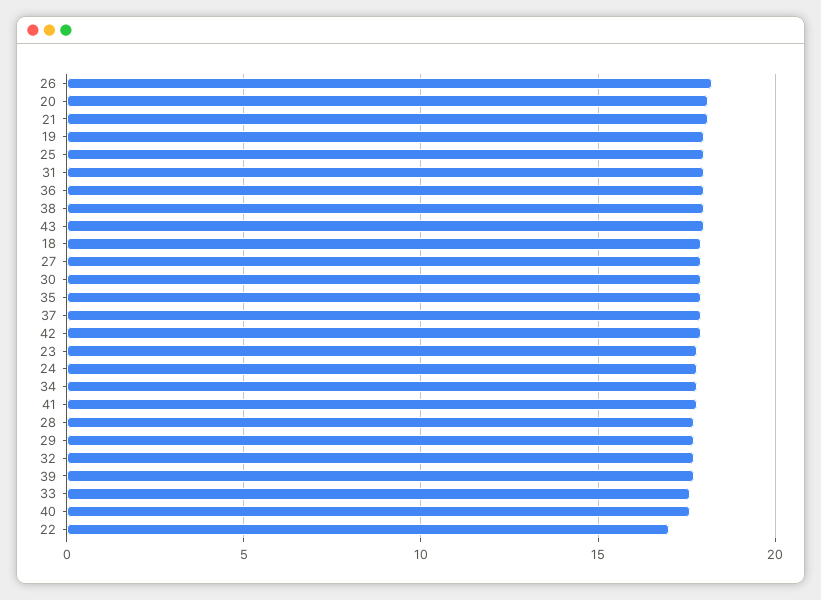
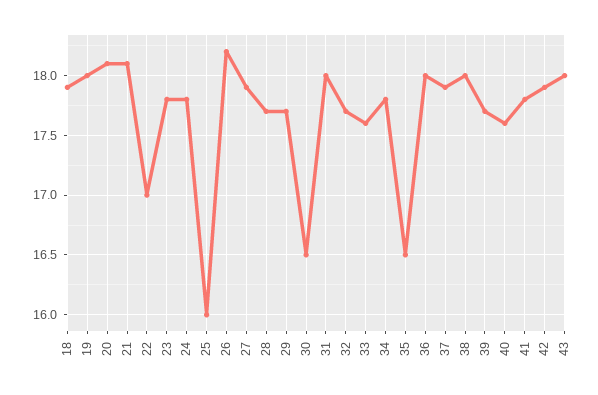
  {
    "26": 18.2,
    "20": 18.1,
    "21": 18.1,
    "19": 18,
-   "25": 18,
+   "25": 16,
    "31": 18,
    "36": 18,
    "38": 18,
    "43": 18,
    "18": 17.9,
    "27": 17.9,
-   "30": 18,
+   "30": 16.5,
-   "35": 18,
+   "35": 16.5,
    "37": 17.9,
    "42": 17.9,
    "23": 17.8,
    "24": 17.8,
    "34": 17.8,
    "41": 17.8,
    "28": 17.7,
    "29": 17.7,
    "32": 17.7,
    "39": 17.7,
    "33": 17.6,
    "40": 17.6,
    "22": 17
  }

